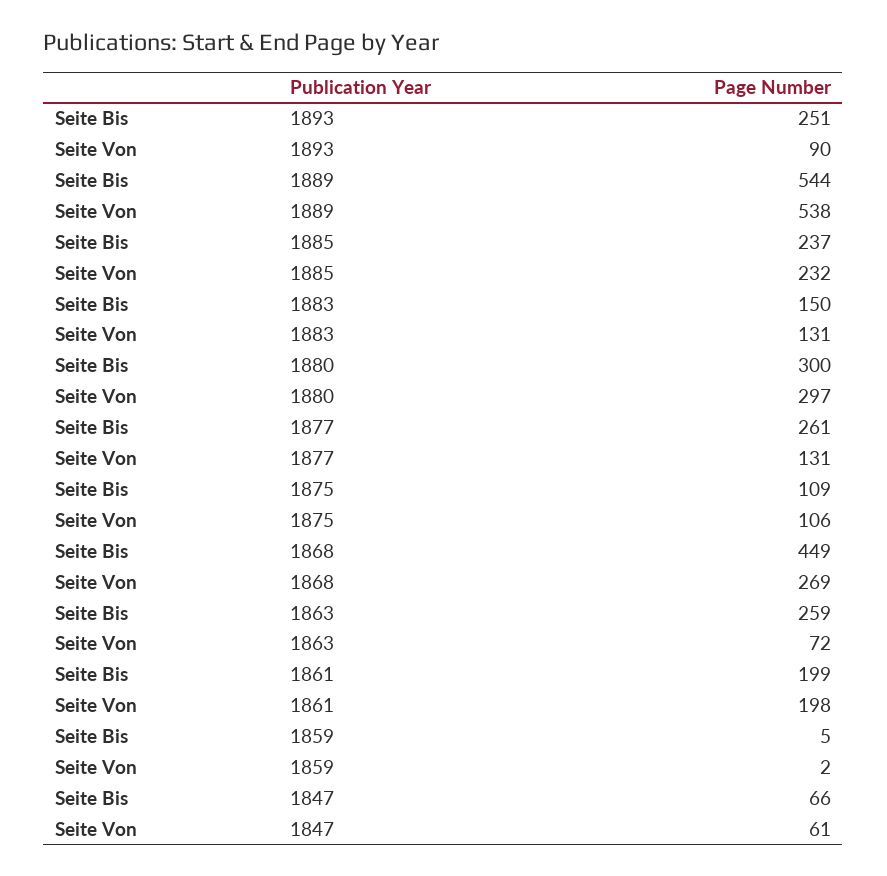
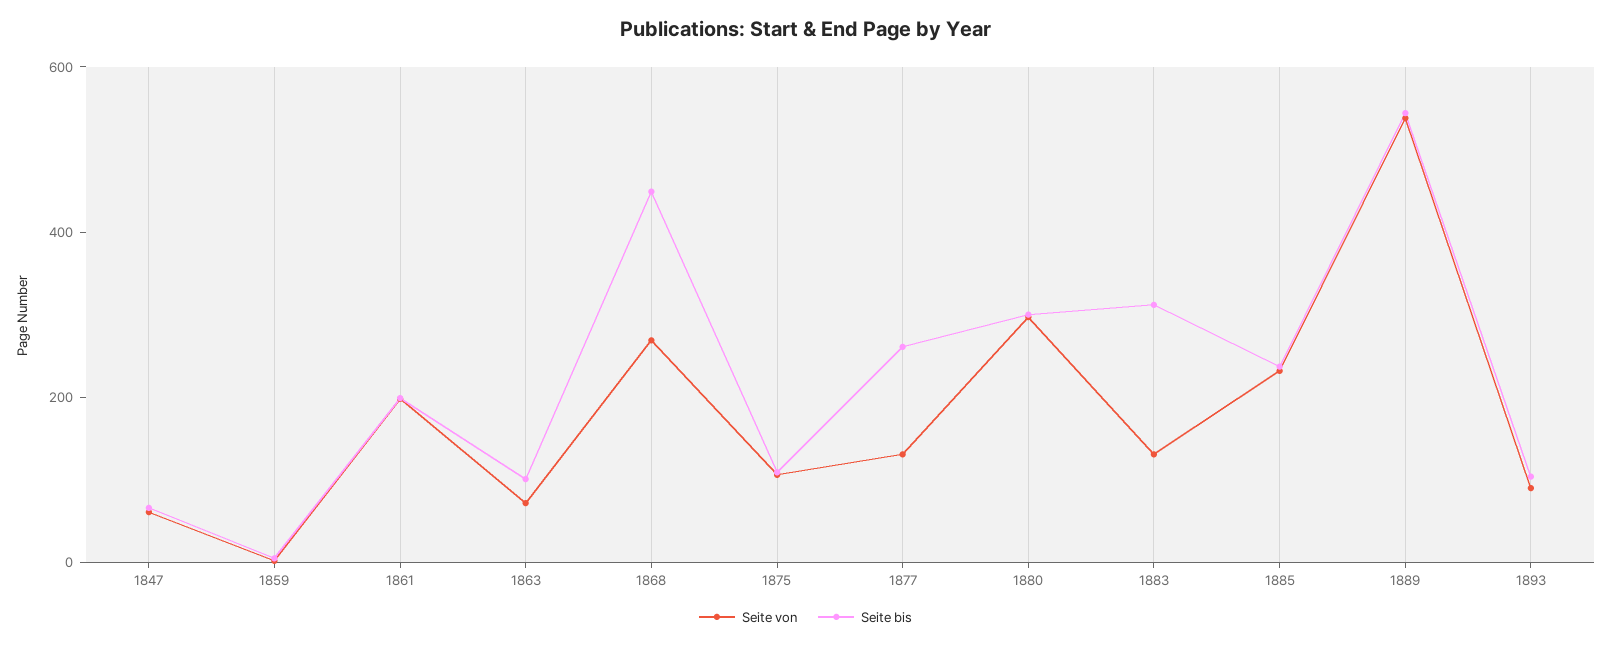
  {
    "Seite Bis": {
-     "1893": 251,
+     "1893": 100,
      "1889": 544,
      "1885": 237,
-     "1883": 150,
+     "1883": 300,
      "1880": 300,
      "1877": 261,
      "1875": 109,
      "1868": 449,
-     "1863": 259,
+     "1863": 100,
      "1861": 199,
      "1859": 5,
      "1847": 66
    },
    "Seite Von": {
      "1893": 90,
      "1889": 538,
      "1885": 232,
      "1883": 131,
      "1880": 297,
      "1877": 131,
      "1875": 106,
      "1868": 269,
      "1863": 72,
      "1861": 198,
      "1859": 2,
      "1847": 61
    }
  }

